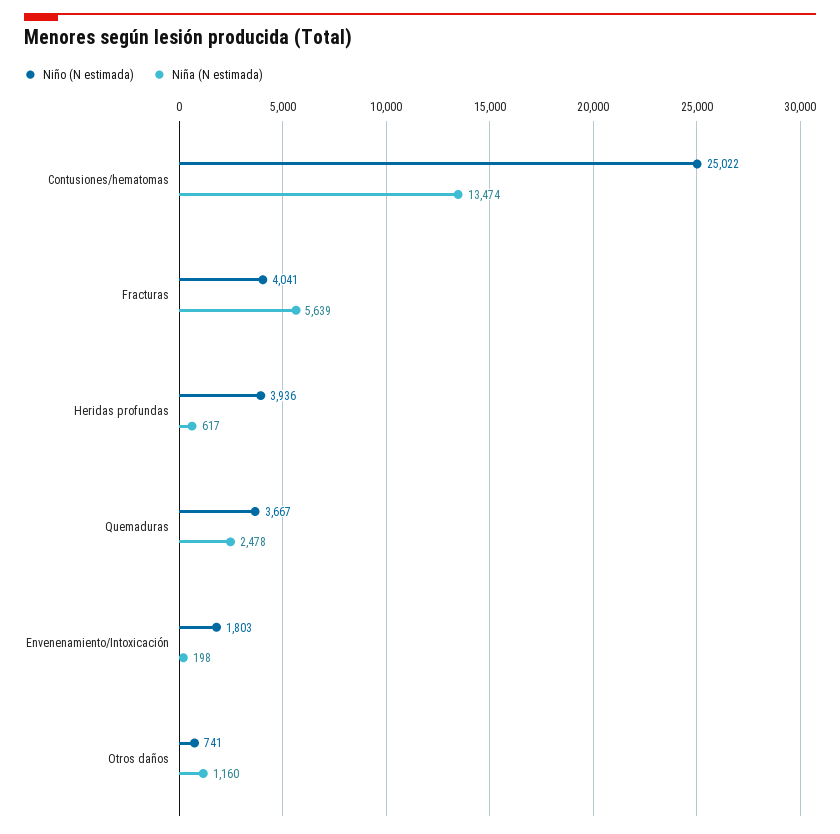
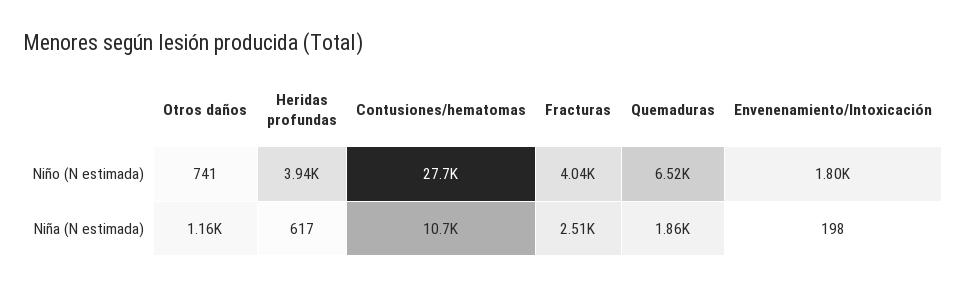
  {
    "Niño (N estimada)": {
-     "Contusiones/hematomas": 25022,
+     "Contusiones/hematomas": 27700,
      "Fracturas": 4041,
      "Heridas profundas": 3936,
-     "Quemaduras": 3667,
+     "Quemaduras": 6520,
      "Envenenamiento/Intoxicación": 1803,
      "Otros daños": 741
    },
    "Niña (N estimada)": {
-     "Contusiones/hematomas": 13474,
+     "Contusiones/hematomas": 10700,
-     "Fracturas": 5639,
+     "Fracturas": 2510,
      "Heridas profundas": 617,
-     "Quemaduras": 2478,
+     "Quemaduras": 1860,
      "Envenenamiento/Intoxicación": 198,
      "Otros daños": 1160
    }
  }

